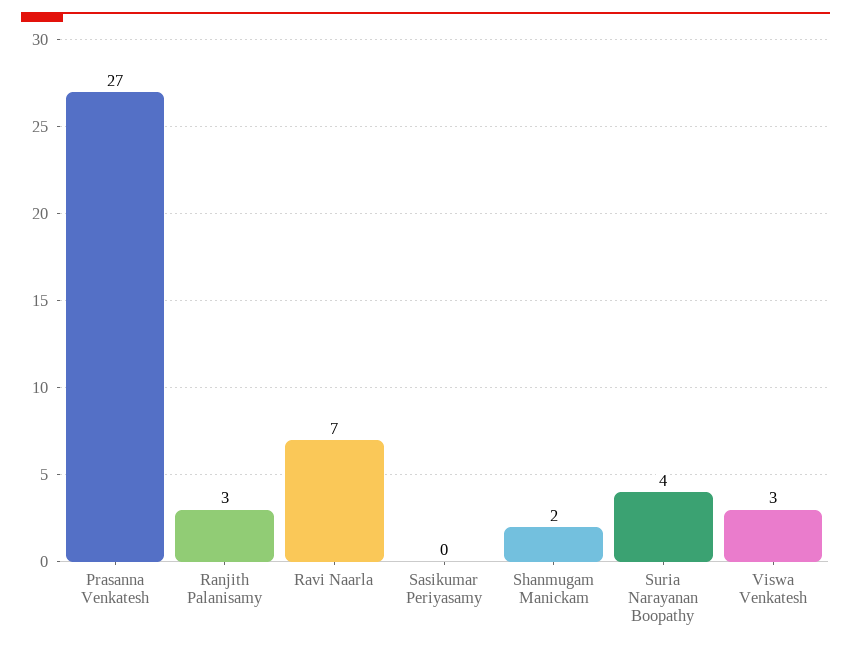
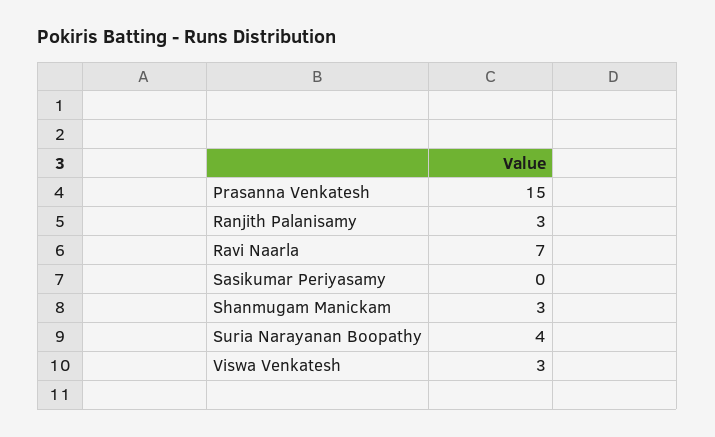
  {
-   "Prasanna Venkatesh": 27,
+   "Prasanna Venkatesh": 15,
    "Ranjith Palanisamy": 3,
    "Ravi Naarla": 7,
    "Sasikumar Periyasamy": 0,
-   "Shanmugam Manickam": 2,
+   "Shanmugam Manickam": 3,
    "Suria Narayanan Boopathy": 4,
    "Viswa Venkatesh": 3
  }

